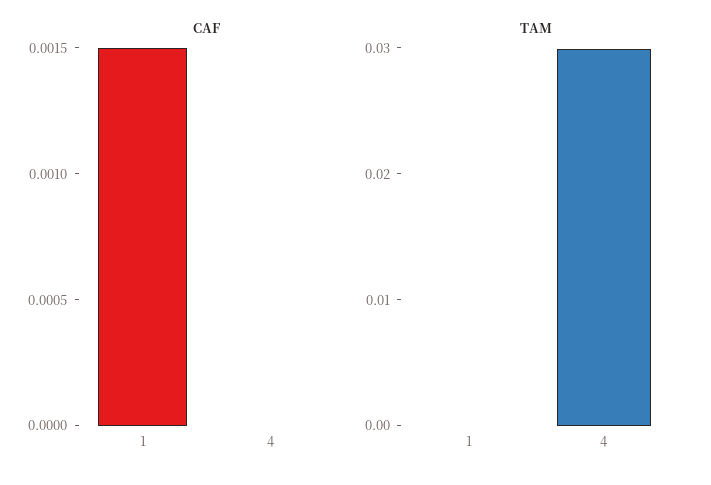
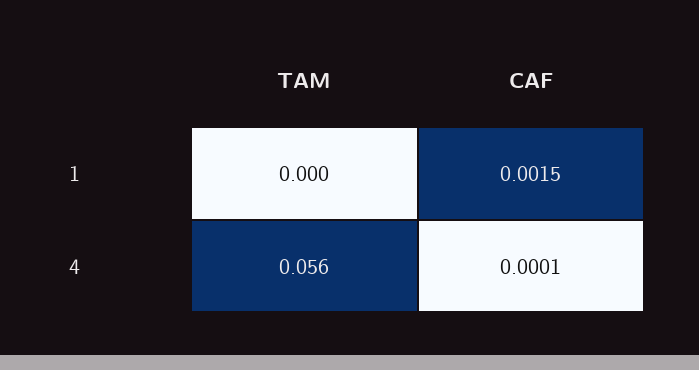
  {
    "CAF": {
      "1": 0.0015,
-     "4": 0
+     "4": 0.0001
    },
    "TAM": {
      "1": 0,
-     "4": 0.03
+     "4": 0.056
    }
  }

